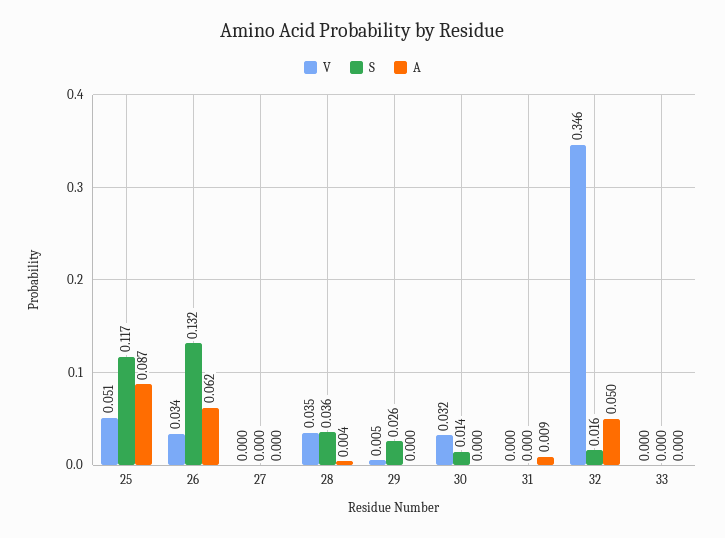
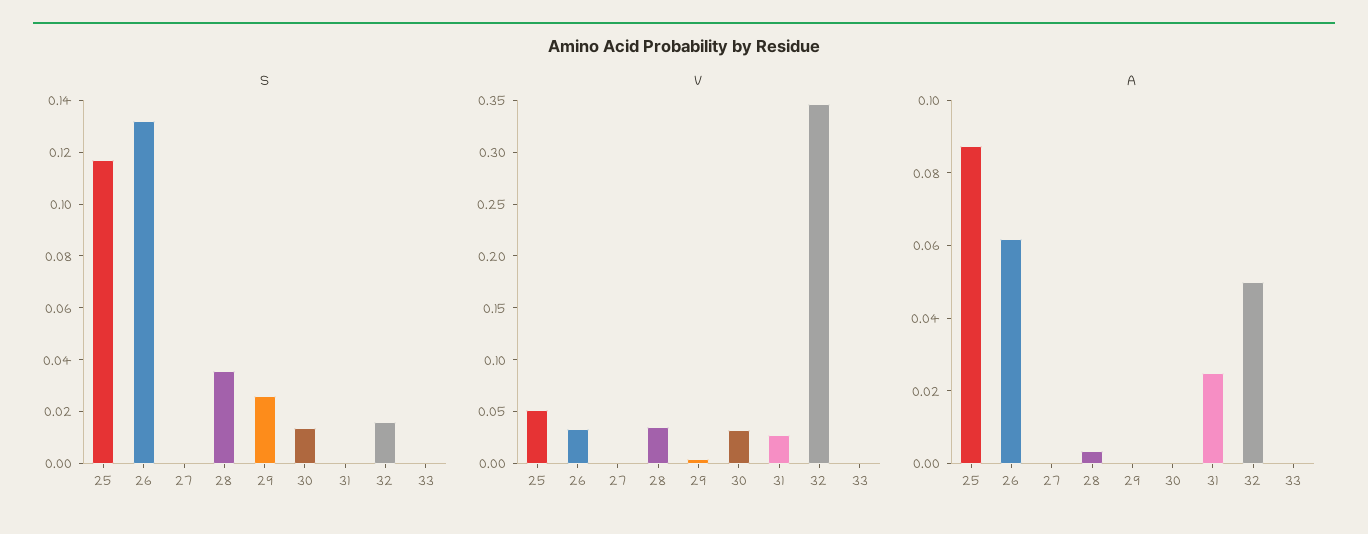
  {
    "V": {
      "25": 0.051,
      "26": 0.034,
      "27": 0,
      "28": 0.035,
      "29": 0.005,
      "30": 0.032,
-     "31": 0,
+     "31": 0.03,
      "32": 0.346,
      "33": 0
    },
    "S": {
      "25": 0.117,
      "26": 0.132,
      "27": 0,
      "28": 0.036,
      "29": 0.026,
      "30": 0.014,
      "31": 0,
      "32": 0.016,
      "33": 0
    },
    "A": {
      "25": 0.087,
      "26": 0.062,
      "27": 0,
      "28": 0.004,
      "29": 0,
      "30": 0,
-     "31": 0.009,
+     "31": 0.025,
      "32": 0.05,
      "33": 0
    }
  }

